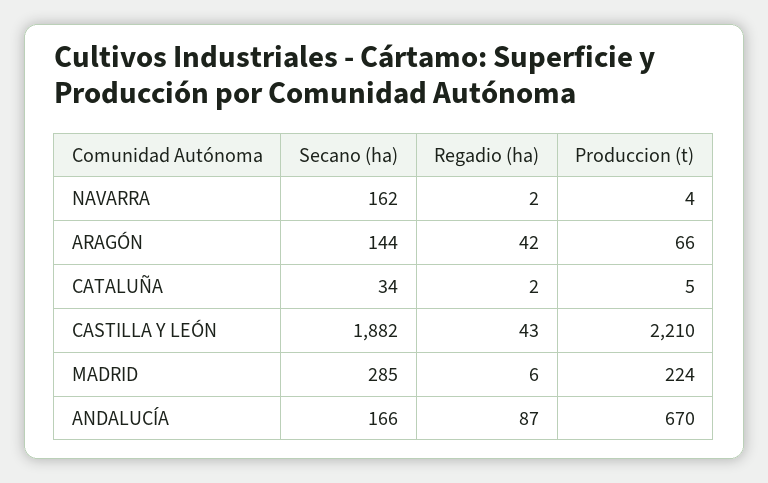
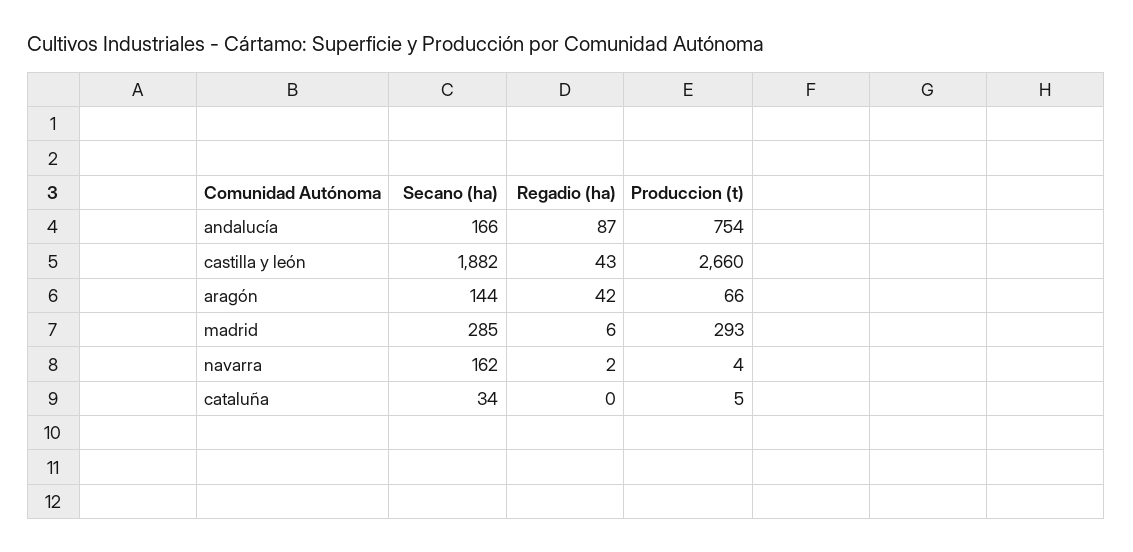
  {
    "Secano (ha)": {
      "NAVARRA": 162,
      "ARAGÓN": 144,
      "CATALUÑA": 34,
      "CASTILLA Y LEÓN": 1882,
      "MADRID": 285,
      "ANDALUCÍA": 166
    },
    "Regadio (ha)": {
      "NAVARRA": 2,
      "ARAGÓN": 42,
-     "CATALUÑA": 2,
+     "CATALUÑA": 0,
      "CASTILLA Y LEÓN": 43,
      "MADRID": 6,
      "ANDALUCÍA": 87
    },
    "Produccion (t)": {
      "NAVARRA": 4,
      "ARAGÓN": 66,
      "CATALUÑA": 5,
-     "CASTILLA Y LEÓN": 2210,
+     "CASTILLA Y LEÓN": 2660,
-     "MADRID": 224,
+     "MADRID": 293,
-     "ANDALUCÍA": 670
+     "ANDALUCÍA": 754
    }
  }

